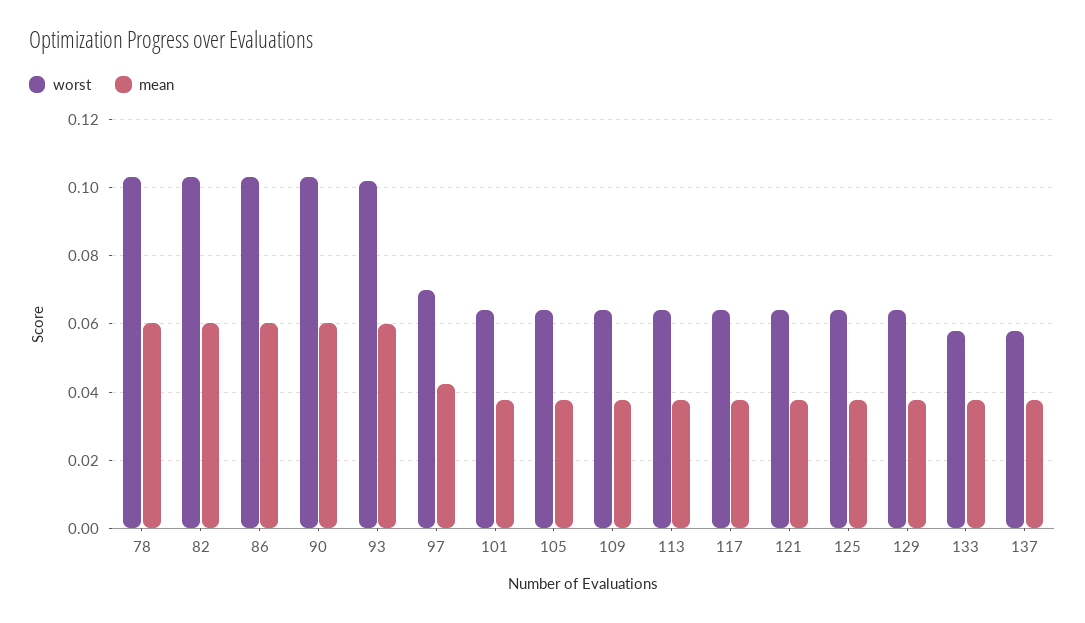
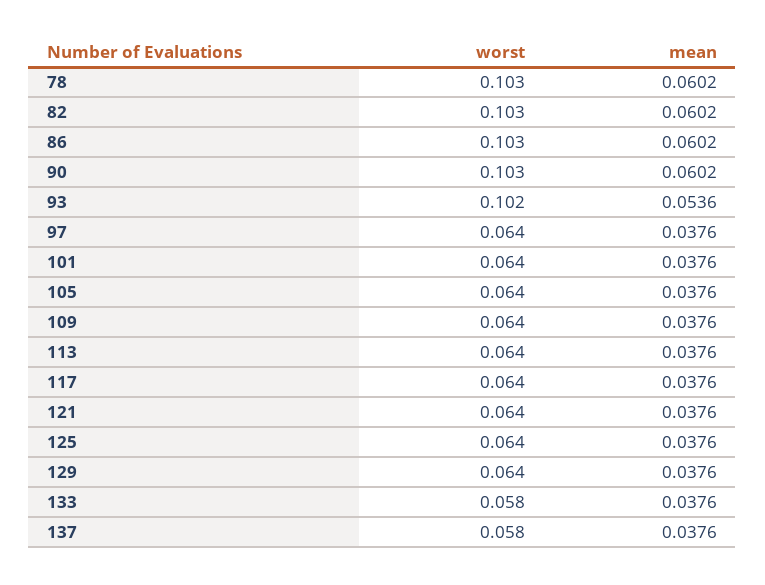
  {
    "worst": {
      "78": 0.103,
      "82": 0.103,
      "86": 0.103,
      "90": 0.103,
      "93": 0.102,
-     "97": 0.07,
+     "97": 0.064,
      "101": 0.064,
      "105": 0.064,
      "109": 0.064,
      "113": 0.064,
      "117": 0.064,
      "121": 0.064,
      "125": 0.064,
      "129": 0.064,
      "133": 0.058,
      "137": 0.058
    },
    "mean": {
      "78": 0.0602,
      "82": 0.0602,
      "86": 0.0602,
      "90": 0.0602,
-     "93": 0.06,
+     "93": 0.0536,
-     "97": 0.042,
+     "97": 0.0376,
      "101": 0.0376,
      "105": 0.0376,
      "109": 0.0376,
      "113": 0.0376,
      "117": 0.0376,
      "121": 0.0376,
      "125": 0.0376,
      "129": 0.0376,
      "133": 0.0376,
      "137": 0.0376
    }
  }

